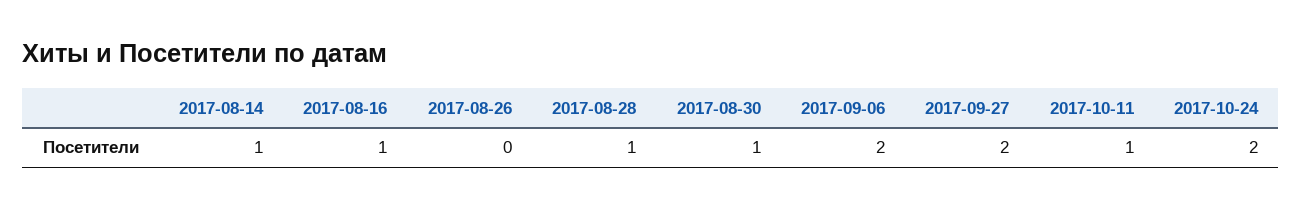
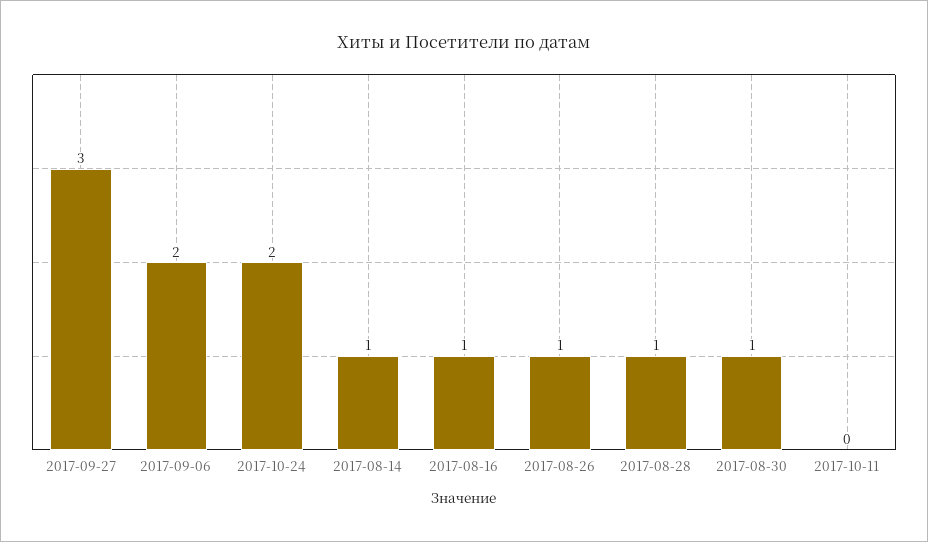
  {
    "2017-08-14": 1,
    "2017-08-16": 1,
-   "2017-08-26": 0,
+   "2017-08-26": 1,
    "2017-08-28": 1,
    "2017-08-30": 1,
    "2017-09-06": 2,
-   "2017-09-27": 2,
+   "2017-09-27": 3,
-   "2017-10-11": 1,
+   "2017-10-11": 0,
    "2017-10-24": 2
  }

